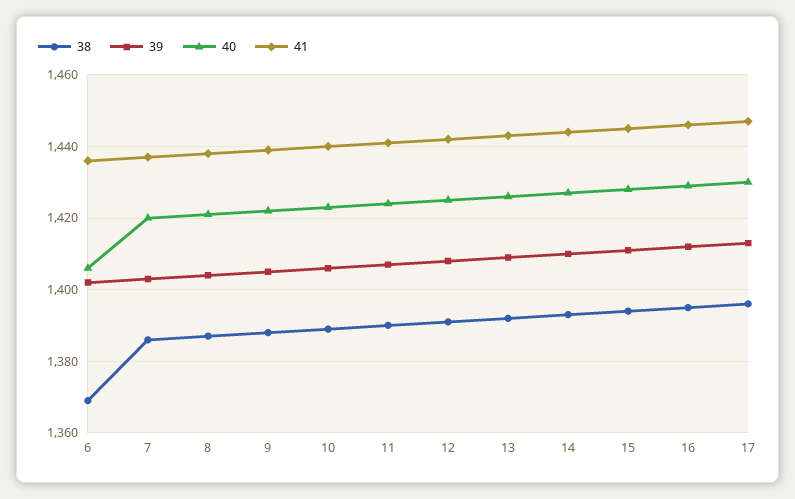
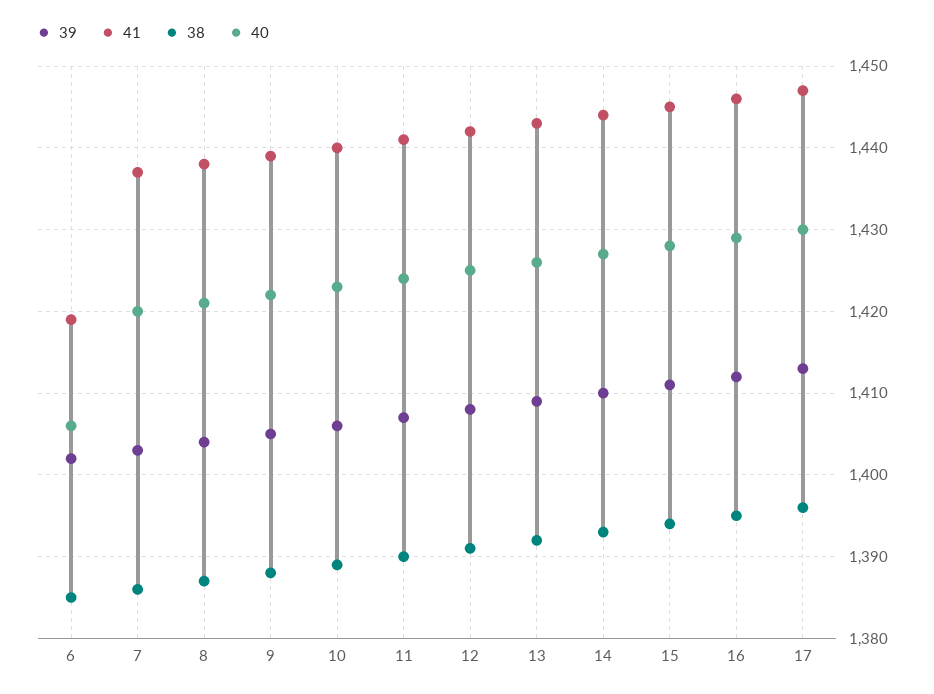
  {
    "38": {
-     "6": 1370,
+     "6": 1385,
      "7": 1386,
      "8": 1387,
      "9": 1388,
      "10": 1389,
      "11": 1390,
      "12": 1391,
      "13": 1392,
      "14": 1393,
      "15": 1394,
      "16": 1395,
      "17": 1396
    },
    "39": {
      "6": 1402,
      "7": 1403,
      "8": 1404,
      "9": 1405,
      "10": 1406,
      "11": 1407,
      "12": 1408,
      "13": 1409,
      "14": 1410,
      "15": 1411,
      "16": 1412,
      "17": 1413
    },
    "40": {
      "6": 1406,
      "7": 1420,
      "8": 1421,
      "9": 1422,
      "10": 1423,
      "11": 1424,
      "12": 1425,
      "13": 1426,
      "14": 1427,
      "15": 1428,
      "16": 1429,
      "17": 1430
    },
    "41": {
-     "6": 1435,
+     "6": 1419,
      "7": 1437,
      "8": 1438,
      "9": 1439,
      "10": 1440,
      "11": 1441,
      "12": 1442,
      "13": 1443,
      "14": 1444,
      "15": 1445,
      "16": 1446,
      "17": 1447
    }
  }

